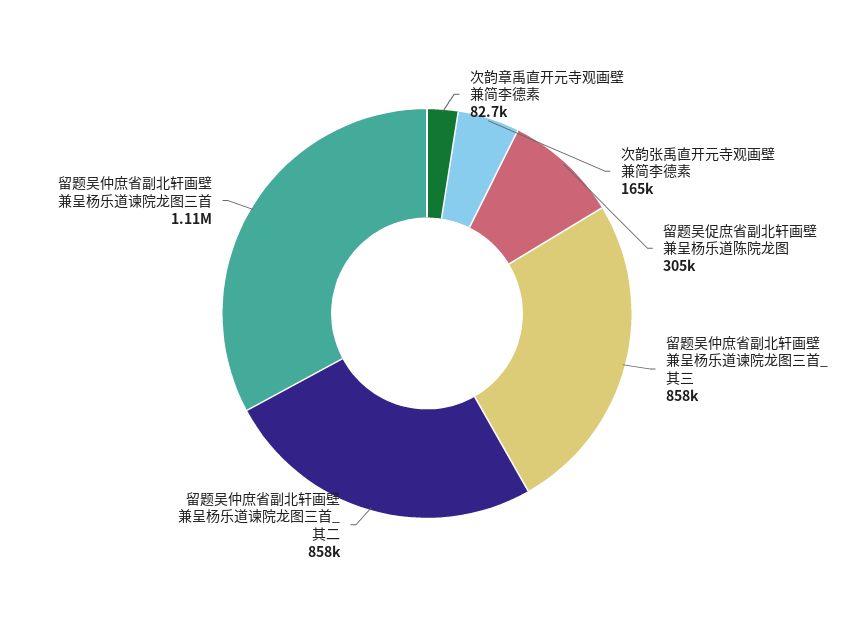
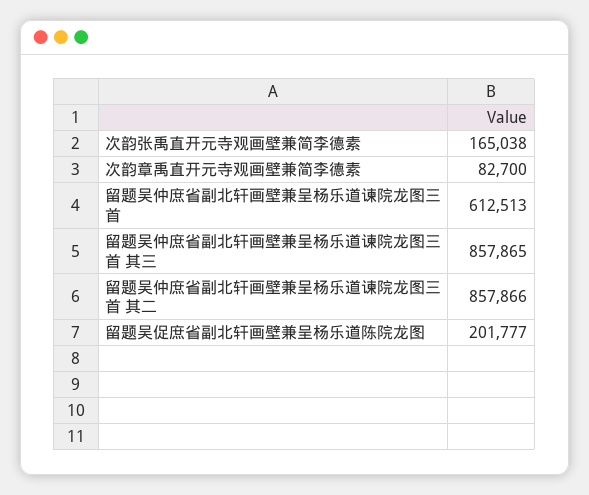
  {
    "次韵章禹直开元寺观画壁兼简李德素": 82700,
    "次韵张禹直开元寺观画壁兼简李德素": 165038,
-   "留题吴促庶省副北轩画壁兼呈杨乐道陈院龙图": 305000,
+   "留题吴促庶省副北轩画壁兼呈杨乐道陈院龙图": 201777,
    "留题吴仲庶省副北轩画壁兼呈杨乐道谏院龙图三首_其三": 857865,
    "留题吴仲庶省副北轩画壁兼呈杨乐道谏院龙图三首_其二": 857866,
-   "留题吴仲庶省副北轩画壁兼呈杨乐道谏院龙图三首": 1110000
+   "留题吴仲庶省副北轩画壁兼呈杨乐道谏院龙图三首": 612513
  }

